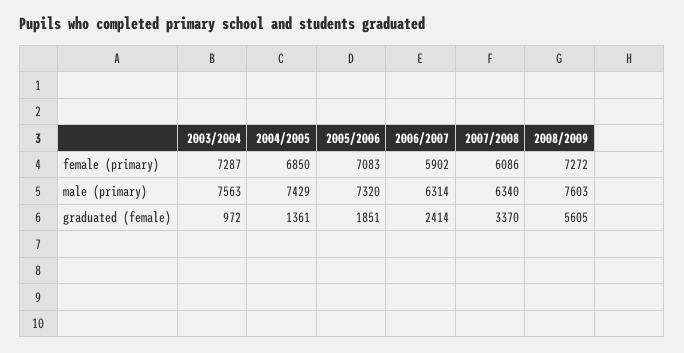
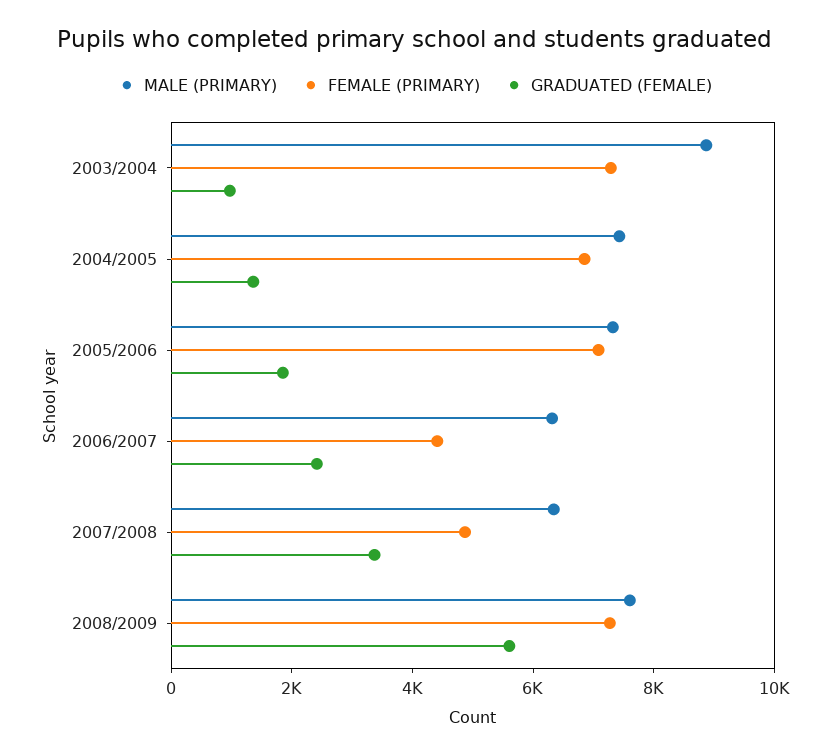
  {
    "female (primary)": {
      "2003/2004": 7287,
      "2004/2005": 6850,
      "2005/2006": 7083,
-     "2006/2007": 5902,
+     "2006/2007": 4500,
-     "2007/2008": 6086,
+     "2007/2008": 5000,
      "2008/2009": 7272
    },
    "male (primary)": {
-     "2003/2004": 7563,
+     "2003/2004": 9000,
      "2004/2005": 7429,
      "2005/2006": 7320,
      "2006/2007": 6314,
      "2007/2008": 6340,
      "2008/2009": 7603
    },
    "graduated (female)": {
      "2003/2004": 972,
      "2004/2005": 1361,
      "2005/2006": 1851,
      "2006/2007": 2414,
      "2007/2008": 3370,
      "2008/2009": 5605
    }
  }

